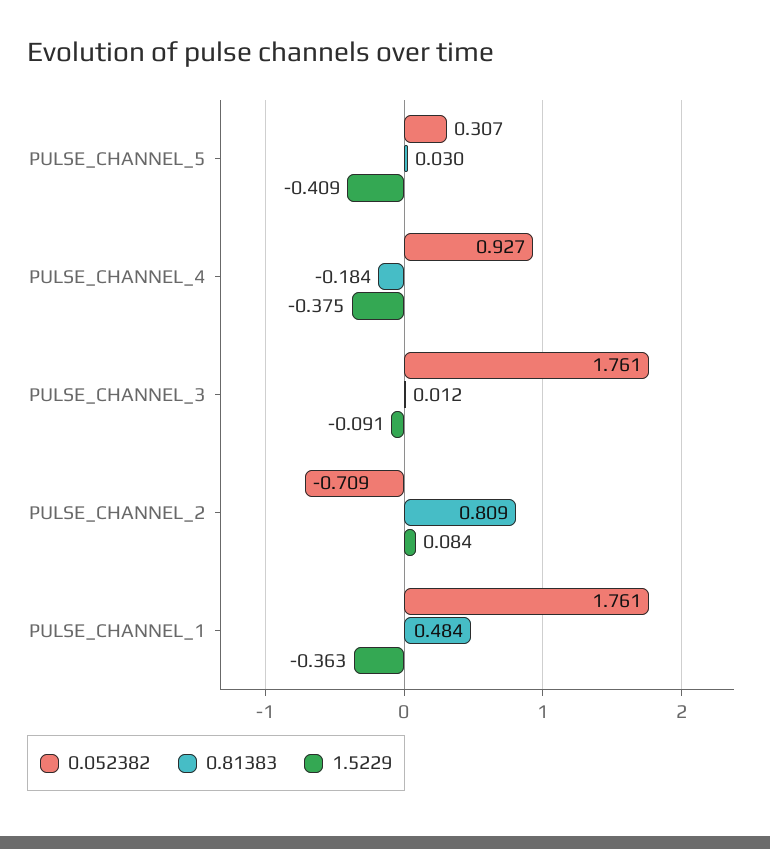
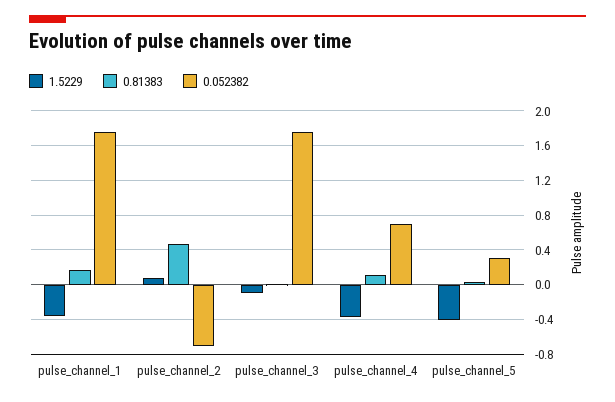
  {
    "0.052382": {
      "PULSE_CHANNEL_5": 0.307,
-     "PULSE_CHANNEL_4": 0.927,
+     "PULSE_CHANNEL_4": 0.7,
      "PULSE_CHANNEL_3": 1.761,
      "PULSE_CHANNEL_2": -0.709,
      "PULSE_CHANNEL_1": 1.761
    },
    "0.81383": {
      "PULSE_CHANNEL_5": 0.03,
-     "PULSE_CHANNEL_4": -0.184,
+     "PULSE_CHANNEL_4": 0.1,
      "PULSE_CHANNEL_3": 0.012,
-     "PULSE_CHANNEL_2": 0.809,
+     "PULSE_CHANNEL_2": 0.5,
-     "PULSE_CHANNEL_1": 0.484
+     "PULSE_CHANNEL_1": 0.2
    },
    "1.5229": {
      "PULSE_CHANNEL_5": -0.409,
      "PULSE_CHANNEL_4": -0.375,
      "PULSE_CHANNEL_3": -0.091,
      "PULSE_CHANNEL_2": 0.084,
      "PULSE_CHANNEL_1": -0.363
    }
  }

